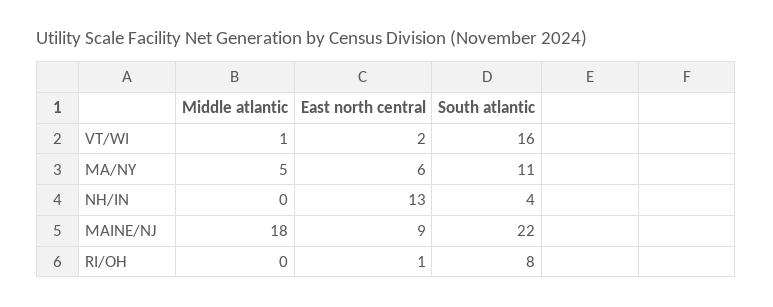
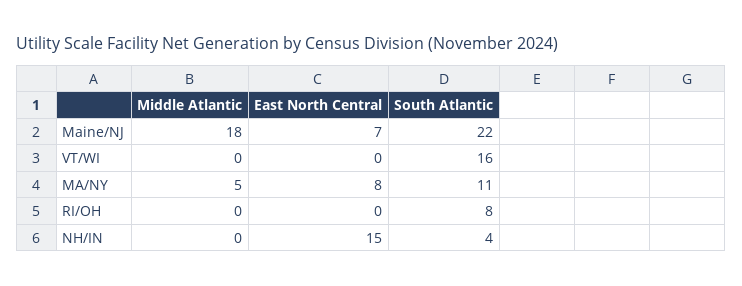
  {
    "Middle atlantic": {
-     "VT/WI": 1,
+     "VT/WI": 0,
      "MA/NY": 5,
      "NH/IN": 0,
      "MAINE/NJ": 18,
      "RI/OH": 0
    },
    "East north central": {
-     "VT/WI": 2,
+     "VT/WI": 0,
-     "MA/NY": 6,
+     "MA/NY": 8,
-     "NH/IN": 13,
+     "NH/IN": 15,
-     "MAINE/NJ": 9,
+     "MAINE/NJ": 7,
-     "RI/OH": 1
+     "RI/OH": 0
    },
    "South atlantic": {
      "VT/WI": 16,
      "MA/NY": 11,
      "NH/IN": 4,
      "MAINE/NJ": 22,
      "RI/OH": 8
    }
  }

